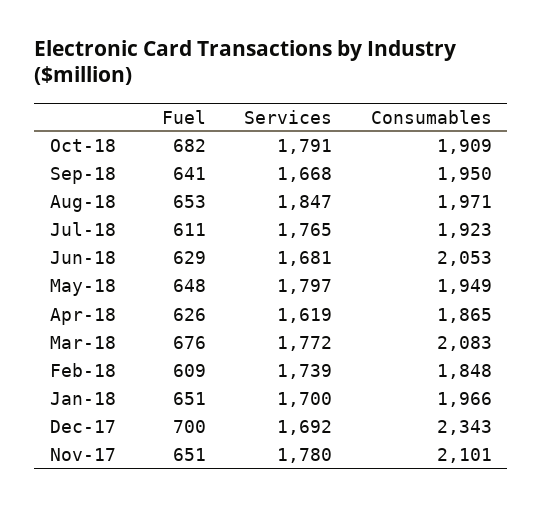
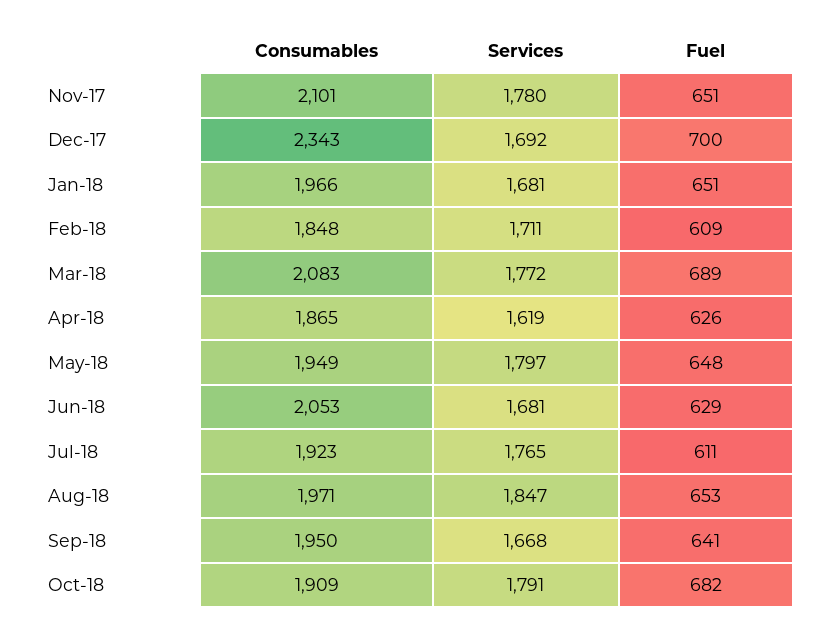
  {
    "Fuel": {
      "Oct-18": 682,
      "Sep-18": 641,
      "Aug-18": 653,
      "Jul-18": 611,
      "Jun-18": 629,
      "May-18": 648,
      "Apr-18": 626,
-     "Mar-18": 676,
+     "Mar-18": 689,
      "Feb-18": 609,
      "Jan-18": 651,
      "Dec-17": 700,
      "Nov-17": 651
    },
    "Services": {
      "Oct-18": 1791,
      "Sep-18": 1668,
      "Aug-18": 1847,
      "Jul-18": 1765,
      "Jun-18": 1681,
      "May-18": 1797,
      "Apr-18": 1619,
      "Mar-18": 1772,
-     "Feb-18": 1739,
+     "Feb-18": 1711,
-     "Jan-18": 1700,
+     "Jan-18": 1681,
      "Dec-17": 1692,
      "Nov-17": 1780
    },
    "Consumables": {
      "Oct-18": 1909,
      "Sep-18": 1950,
      "Aug-18": 1971,
      "Jul-18": 1923,
      "Jun-18": 2053,
      "May-18": 1949,
      "Apr-18": 1865,
      "Mar-18": 2083,
      "Feb-18": 1848,
      "Jan-18": 1966,
      "Dec-17": 2343,
      "Nov-17": 2101
    }
  }

